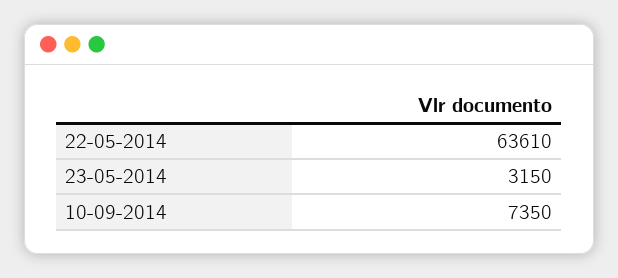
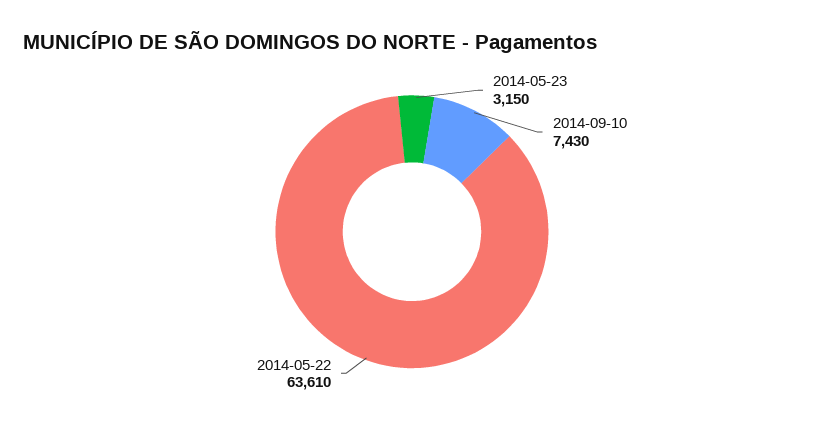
  {
    "22-05-2014": 63610,
    "23-05-2014": 3150,
-   "10-09-2014": 7350
+   "10-09-2014": 7430
  }

